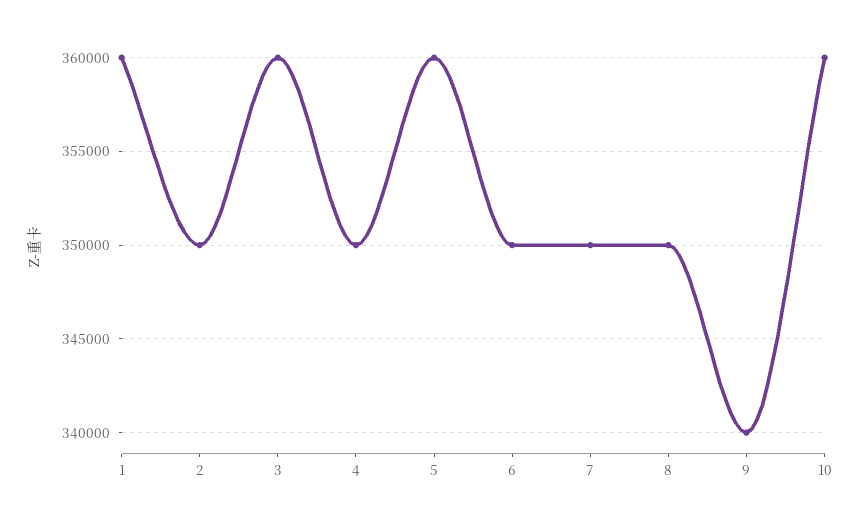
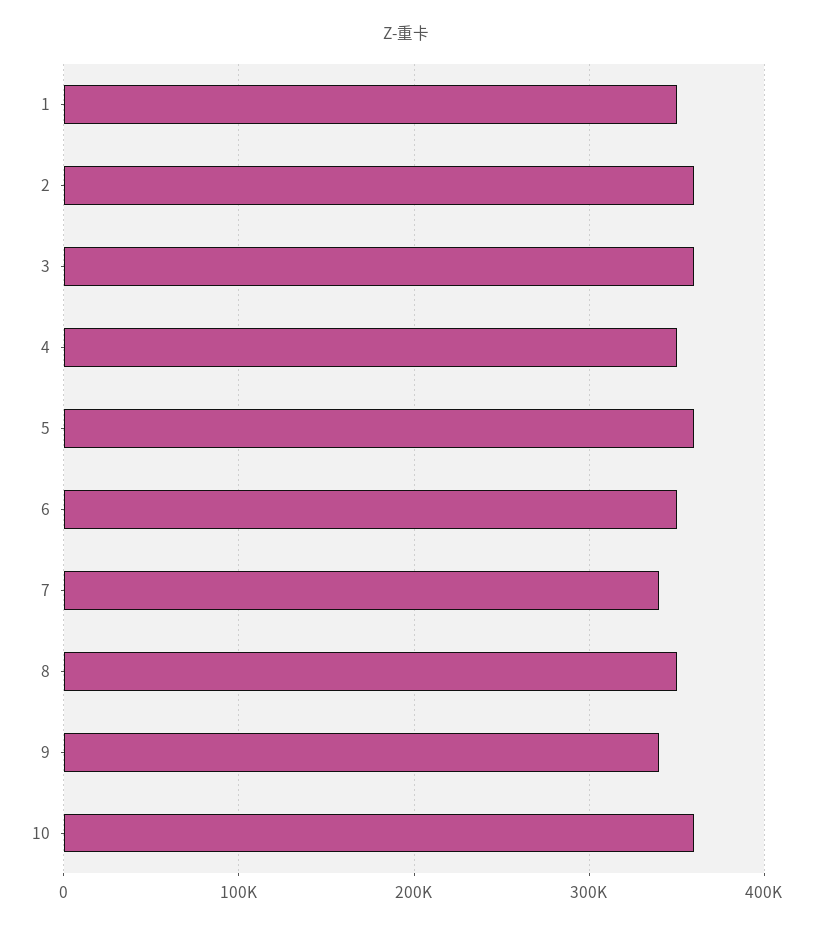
  {
-   "1": 360000,
+   "1": 350000,
-   "2": 350000,
+   "2": 360000,
    "3": 360000,
    "4": 350000,
    "5": 360000,
    "6": 350000,
-   "7": 350000,
+   "7": 340000,
    "8": 350000,
    "9": 340000,
    "10": 360000
  }

